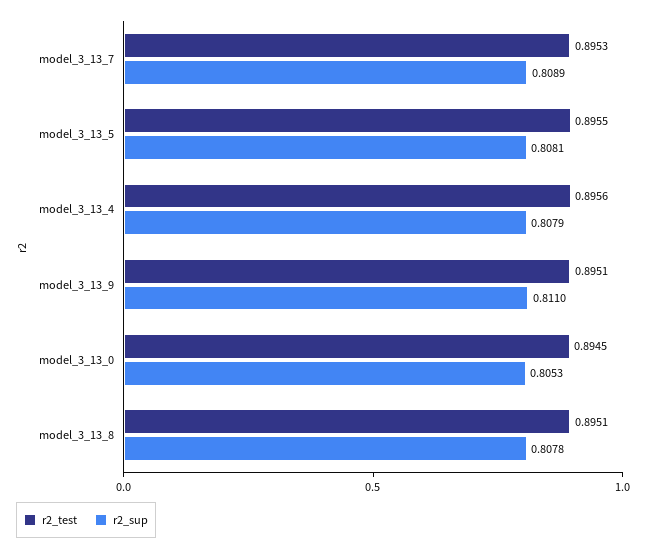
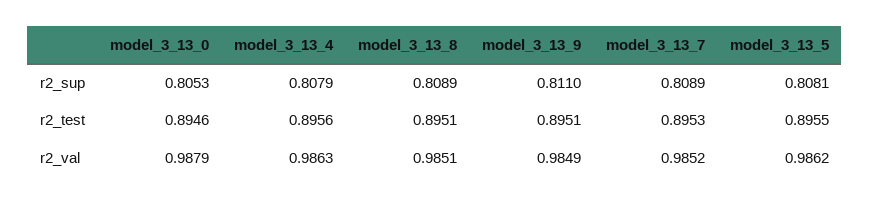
  {
    "r2_test": {
      "model_3_13_7": 0.8953,
      "model_3_13_5": 0.8955,
      "model_3_13_4": 0.8956,
      "model_3_13_9": 0.8951,
-     "model_3_13_0": 0.8945,
+     "model_3_13_0": 0.8946,
      "model_3_13_8": 0.8951
    },
    "r2_sup": {
      "model_3_13_7": 0.8089,
      "model_3_13_5": 0.8081,
      "model_3_13_4": 0.8079,
      "model_3_13_9": 0.811,
      "model_3_13_0": 0.8053,
-     "model_3_13_8": 0.8078
+     "model_3_13_8": 0.8089
-   }
+   },
+   "r2_val": {
+     "model_3_13_0": 0.9879,
+     "model_3_13_4": 0.9863,
+     "model_3_13_8": 0.9851,
+     "model_3_13_9": 0.9849,
+     "model_3_13_7": 0.9852,
+     "model_3_13_5": 0.9862
+   }
  }

